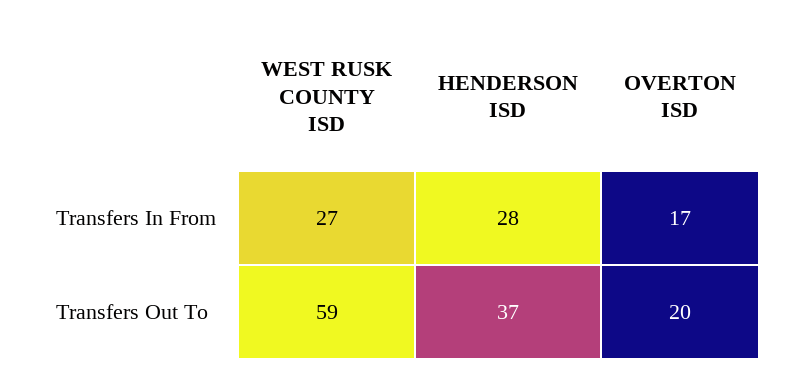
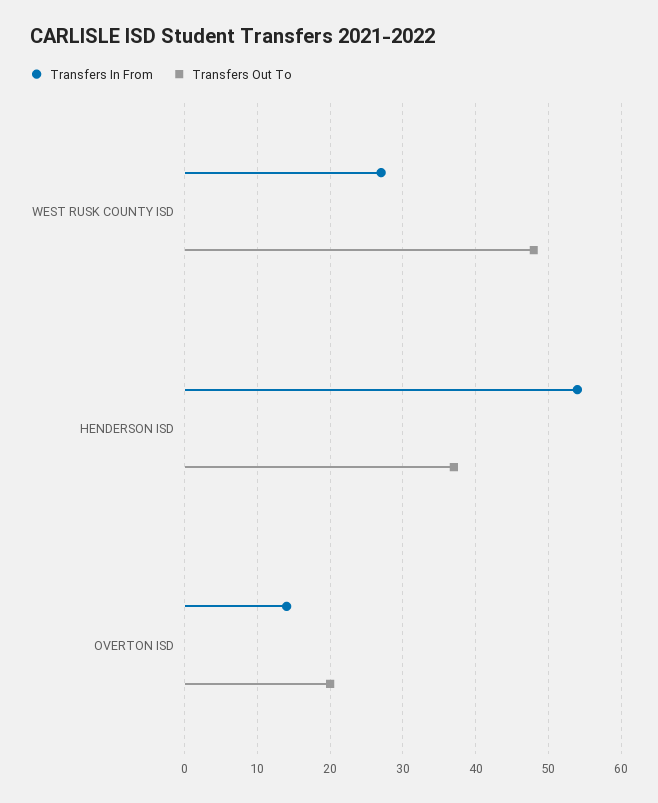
  {
    "Transfers In From": {
      "WEST RUSK COUNTY ISD": 27,
-     "HENDERSON ISD": 28,
+     "HENDERSON ISD": 54,
-     "OVERTON ISD": 17
+     "OVERTON ISD": 14
    },
    "Transfers Out To": {
-     "WEST RUSK COUNTY ISD": 59,
+     "WEST RUSK COUNTY ISD": 48,
      "HENDERSON ISD": 37,
      "OVERTON ISD": 20
    }
  }

